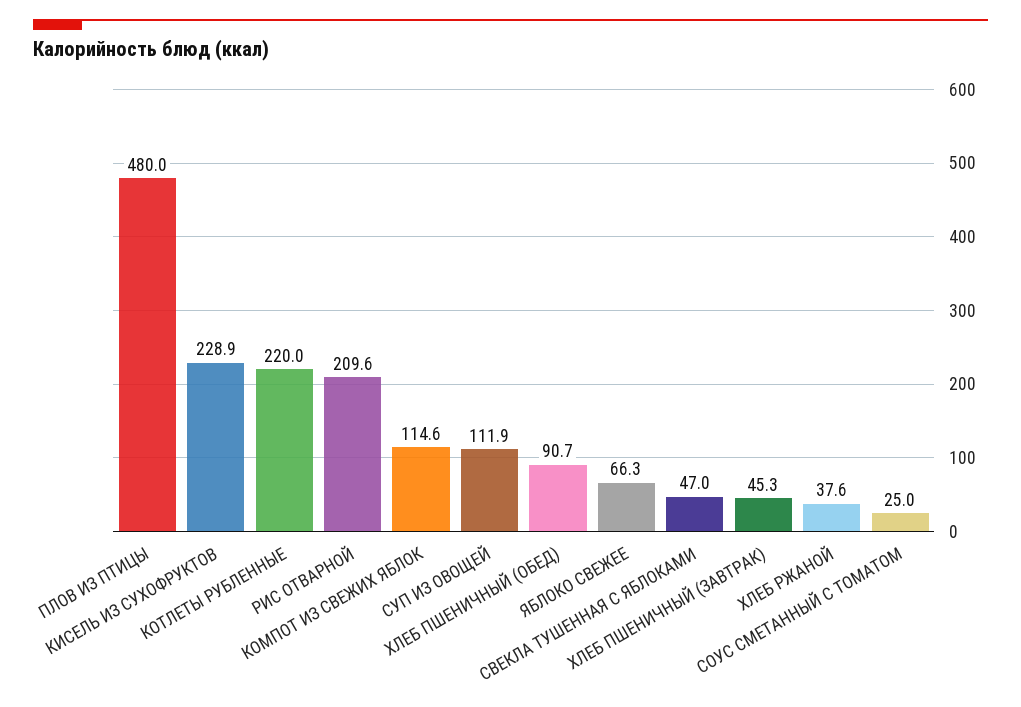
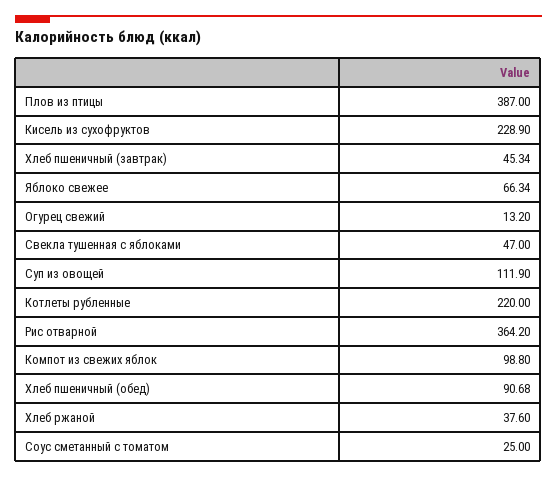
  {
-   "ПЛОВ ИЗ ПТИЦЫ": 480,
+   "ПЛОВ ИЗ ПТИЦЫ": 387,
    "КИСЕЛЬ ИЗ СУХОФРУКТОВ": 228.9,
    "КОТЛЕТЫ РУБЛЕННЫЕ": 220,
-   "РИС ОТВАРНОЙ": 209.6,
+   "РИС ОТВАРНОЙ": 364.2,
-   "КОМПОТ ИЗ СВЕЖИХ ЯБЛОК": 114.6,
+   "КОМПОТ ИЗ СВЕЖИХ ЯБЛОК": 98.8,
    "СУП ИЗ ОВОЩЕЙ": 111.9,
    "ХЛЕБ ПШЕНИЧНЫЙ (ОБЕД)": 90.68,
    "ЯБЛОКО СВЕЖЕЕ": 66.34,
    "СВЕКЛА ТУШЕННАЯ С ЯБЛОКАМИ": 47,
    "ХЛЕБ ПШЕНИЧНЫЙ (ЗАВТРАК)": 45.34,
    "ХЛЕБ РЖАНОЙ": 37.6,
-   "СОУС СМЕТАННЫЙ С ТОМАТОМ": 25
+   "СОУС СМЕТАННЫЙ С ТОМАТОМ": 25,
+   "Огурец свежий": 13.2
  }

